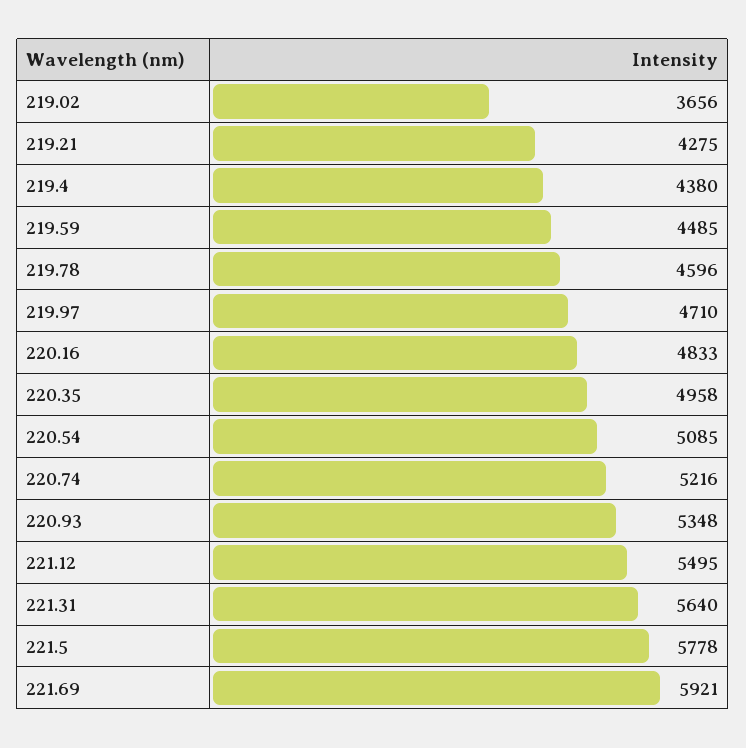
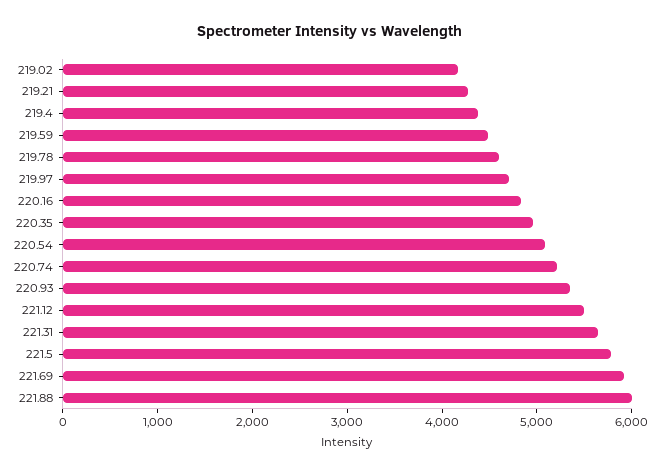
  {
-   "219.02": 3656,
+   "219.02": 4200,
    "219.21": 4275,
    "219.4": 4380,
    "219.59": 4485,
    "219.78": 4596,
    "219.97": 4710,
    "220.16": 4833,
    "220.35": 4958,
    "220.54": 5085,
    "220.74": 5216,
    "220.93": 5348,
    "221.12": 5495,
    "221.31": 5640,
    "221.5": 5778,
-   "221.69": 5921
+   "221.69": 5921,
+   "221.88": 6000
  }

